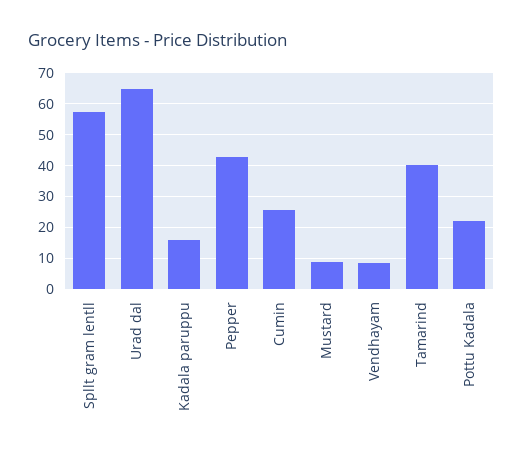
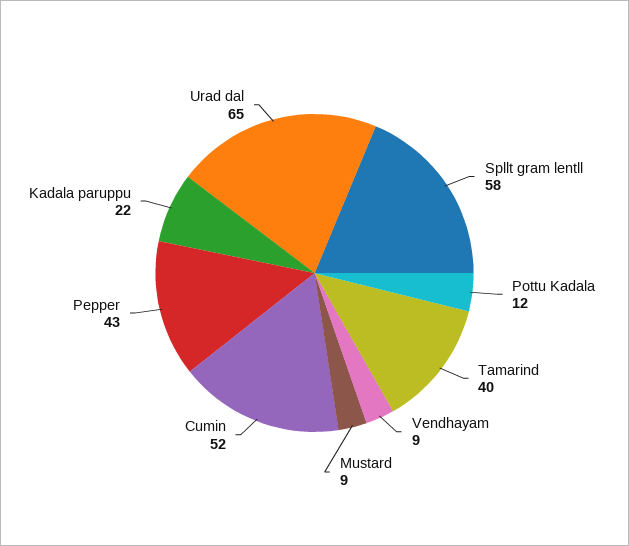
  {
    "Spllt gram lentll": 58,
    "Urad dal": 65,
-   "Kadala paruppu": 16,
+   "Kadala paruppu": 22,
    "Pepper": 43,
-   "Cumin": 26,
+   "Cumin": 52,
    "Mustard": 9,
    "Vendhayam": 9,
    "Tamarind": 40,
-   "Pottu Kadala": 22
+   "Pottu Kadala": 12
  }

